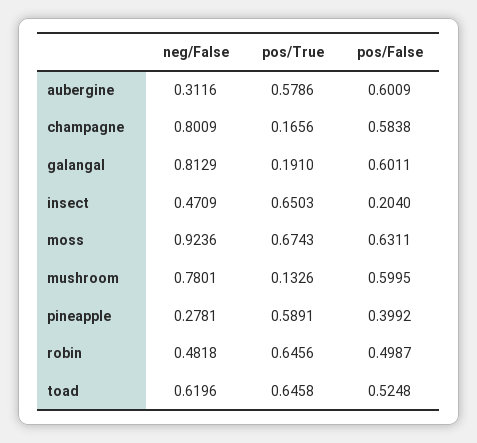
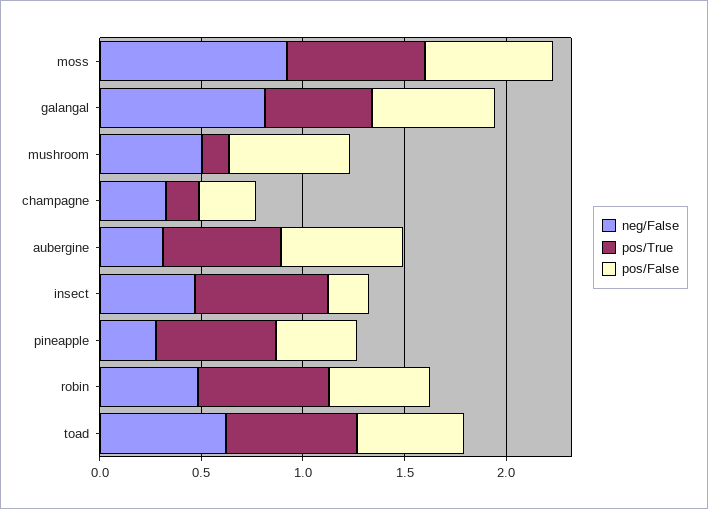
  {
    "neg/False": {
      "aubergine": 0.3116,
-     "champagne": 0.8009,
+     "champagne": 0.3,
      "galangal": 0.8129,
      "insect": 0.4709,
      "moss": 0.9236,
-     "mushroom": 0.7801,
+     "mushroom": 0.5,
      "pineapple": 0.2781,
      "robin": 0.4818,
      "toad": 0.6196
    },
    "pos/True": {
      "aubergine": 0.5786,
      "champagne": 0.1656,
-     "galangal": 0.191,
+     "galangal": 0.5,
      "insect": 0.6503,
      "moss": 0.6743,
      "mushroom": 0.1326,
      "pineapple": 0.5891,
      "robin": 0.6456,
      "toad": 0.6458
    },
    "pos/False": {
      "aubergine": 0.6009,
-     "champagne": 0.5838,
+     "champagne": 0.3,
      "galangal": 0.6011,
      "insect": 0.204,
      "moss": 0.6311,
      "mushroom": 0.5995,
      "pineapple": 0.3992,
      "robin": 0.4987,
      "toad": 0.5248
    }
  }

